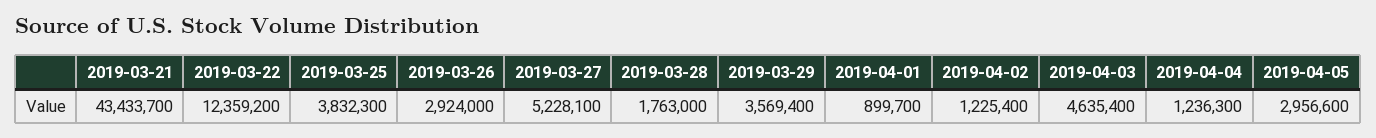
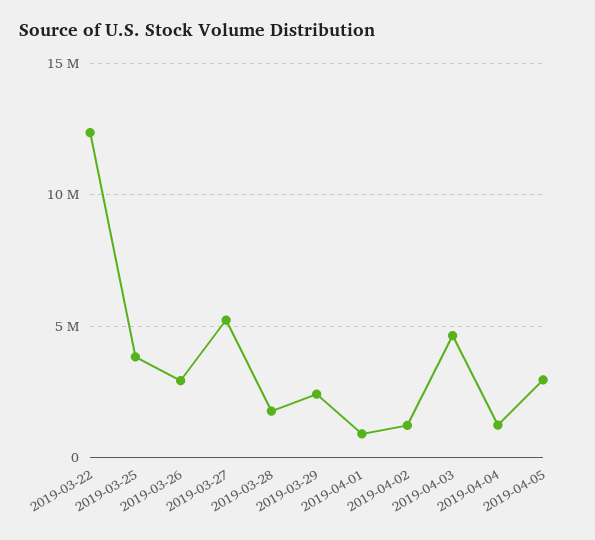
  {
-   "2019-03-21": 43433700,
    "2019-03-22": 12359200,
    "2019-03-25": 3832300,
    "2019-03-26": 2924000,
    "2019-03-27": 5228100,
    "2019-03-28": 1763000,
-   "2019-03-29": 3569400,
+   "2019-03-29": 2500000,
    "2019-04-01": 899700,
    "2019-04-02": 1225400,
    "2019-04-03": 4635400,
    "2019-04-04": 1236300,
    "2019-04-05": 2956600
  }

